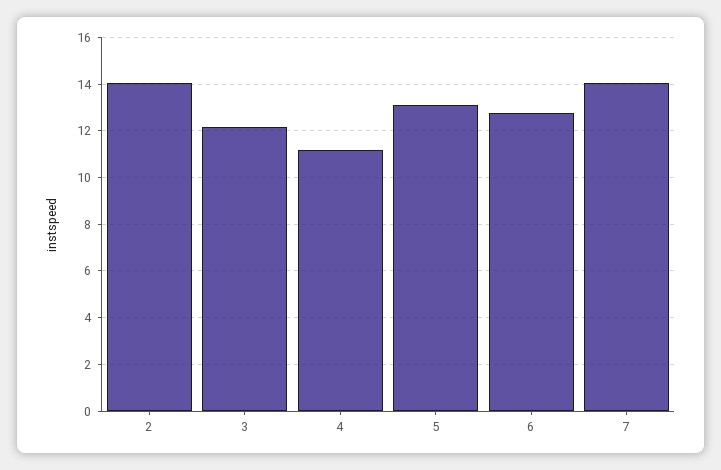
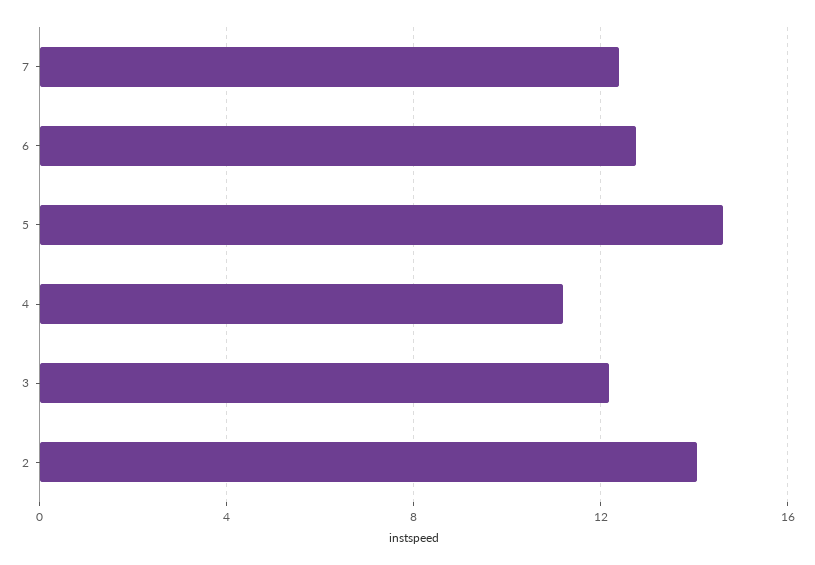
  {
    "2": 14,
    "3": 12,
    "4": 11,
-   "5": 13,
+   "5": 14.5,
    "6": 13,
-   "7": 14
+   "7": 12.5
  }

